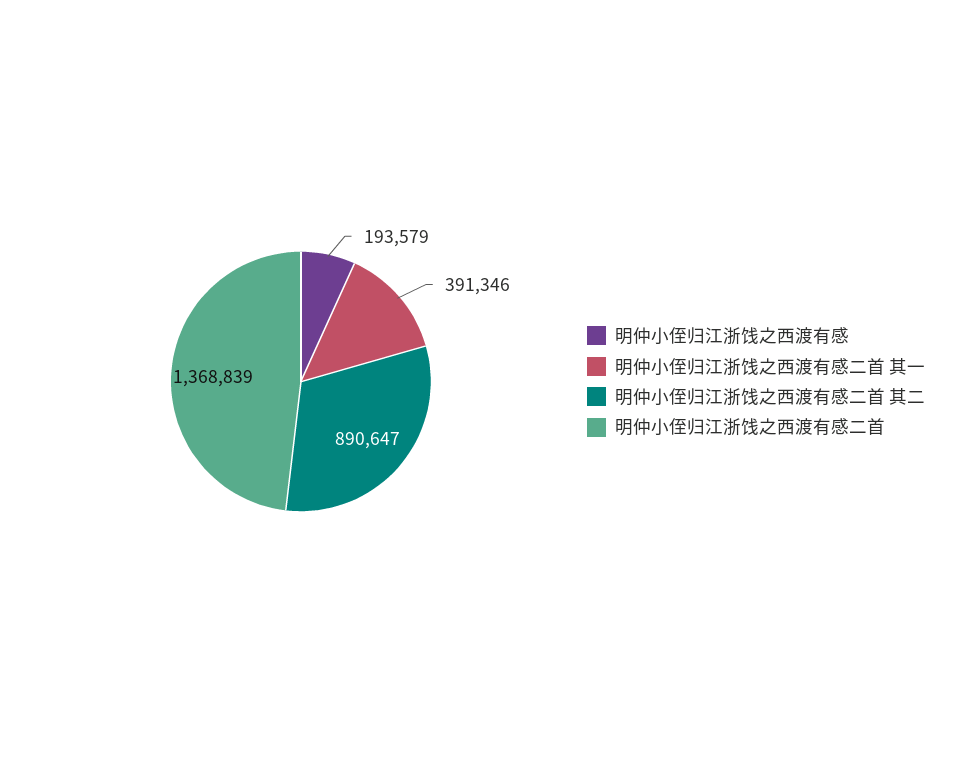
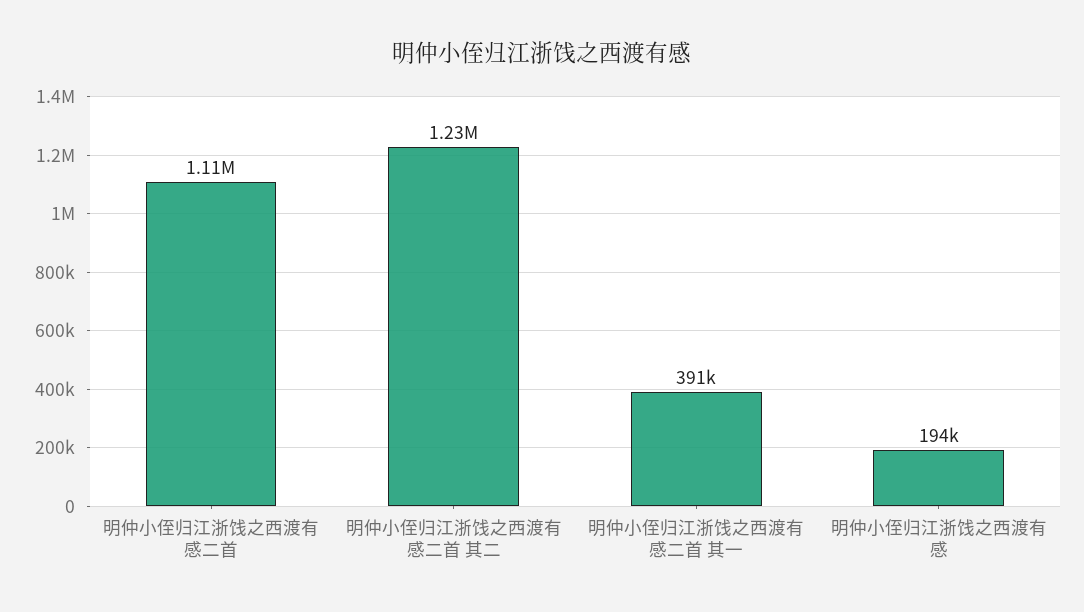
  {
    "明仲小侄归江浙饯之西渡有感": 193579,
    "明仲小侄归江浙饯之西渡有感二首 其一": 391346,
-   "明仲小侄归江浙饯之西渡有感二首 其二": 890647,
+   "明仲小侄归江浙饯之西渡有感二首 其二": 1230000,
-   "明仲小侄归江浙饯之西渡有感二首": 1368839
+   "明仲小侄归江浙饯之西渡有感二首": 1110000
  }

